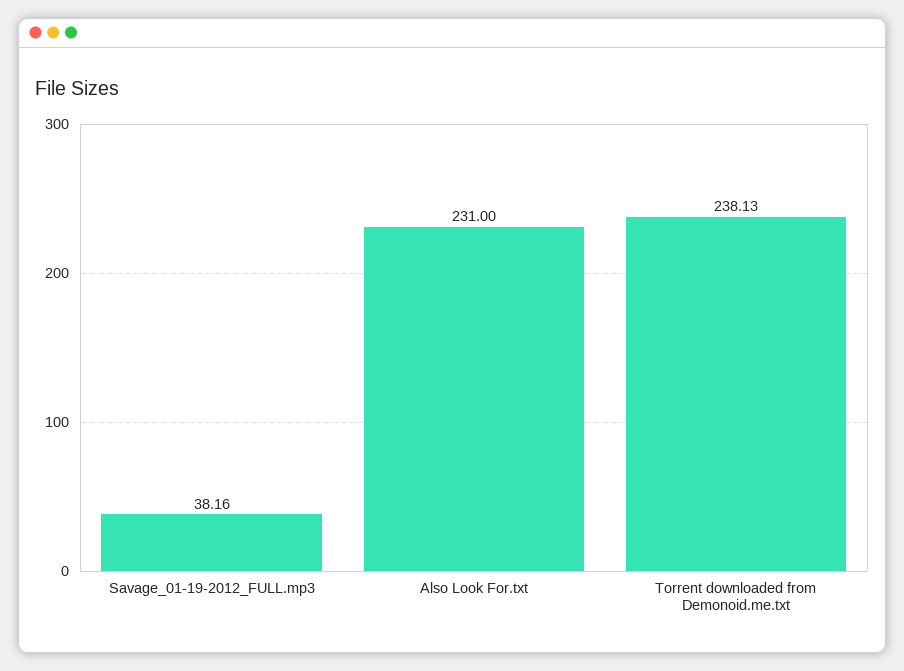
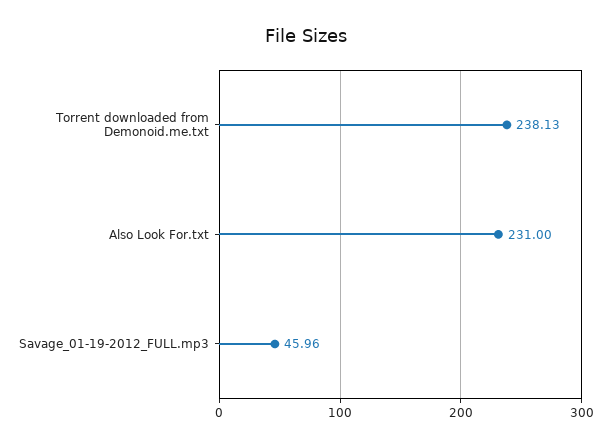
  {
-   "Savage_01-19-2012_FULL.mp3": 38.16,
+   "Savage_01-19-2012_FULL.mp3": 45.96,
    "Also Look For.txt": 231,
    "Torrent downloaded from Demonoid.me.txt": 238.13
  }

